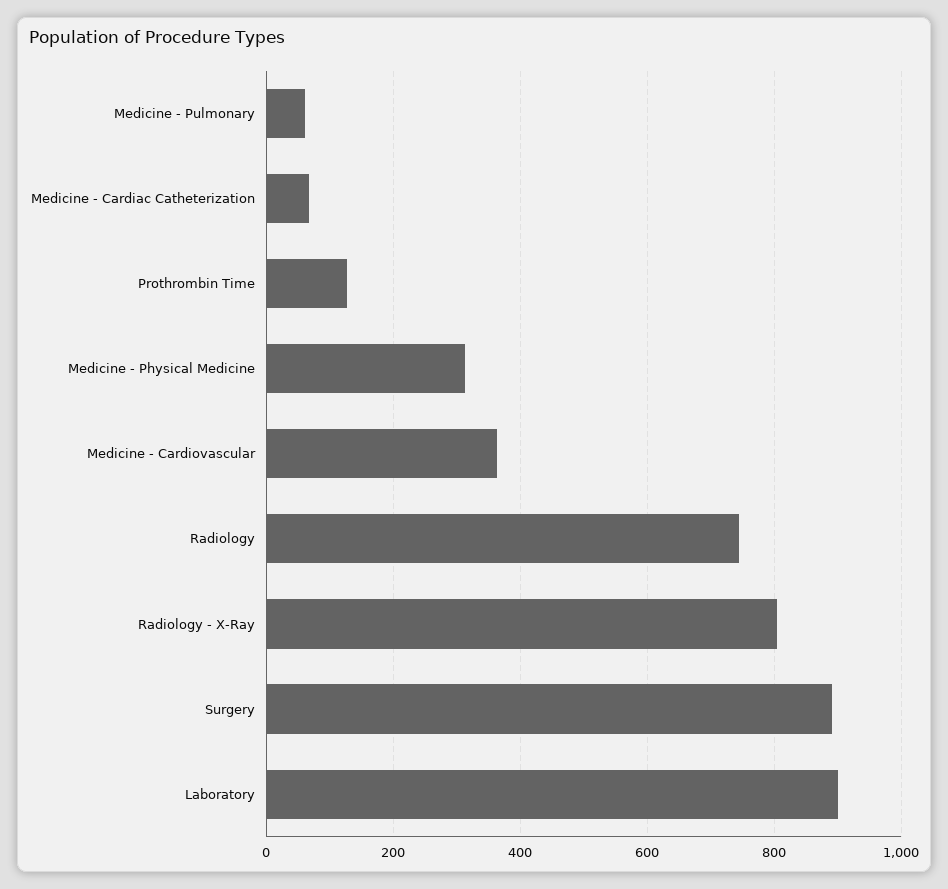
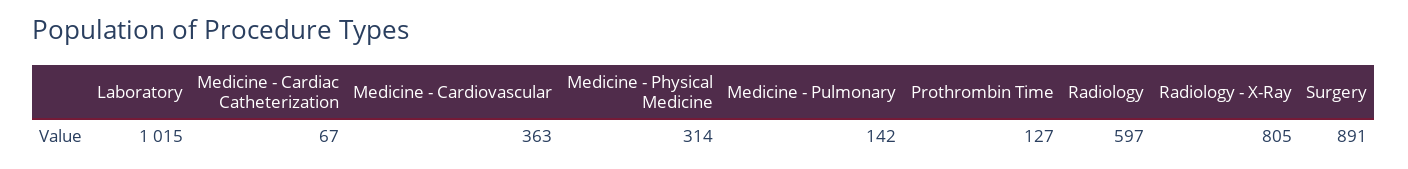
  {
-   "Medicine - Pulmonary": 60,
+   "Medicine - Pulmonary": 142,
    "Medicine - Cardiac Catheterization": 67,
    "Prothrombin Time": 127,
    "Medicine - Physical Medicine": 314,
    "Medicine - Cardiovascular": 363,
-   "Radiology": 740,
+   "Radiology": 597,
    "Radiology - X-Ray": 805,
    "Surgery": 891,
-   "Laboratory": 900
+   "Laboratory": 1015
  }

